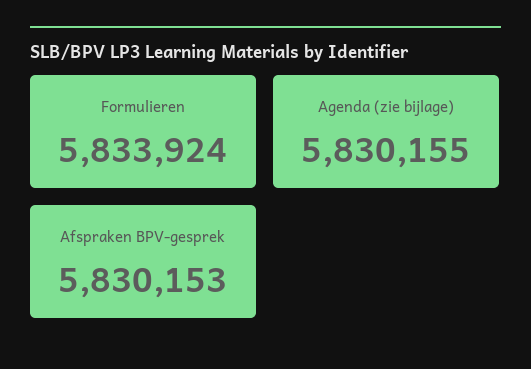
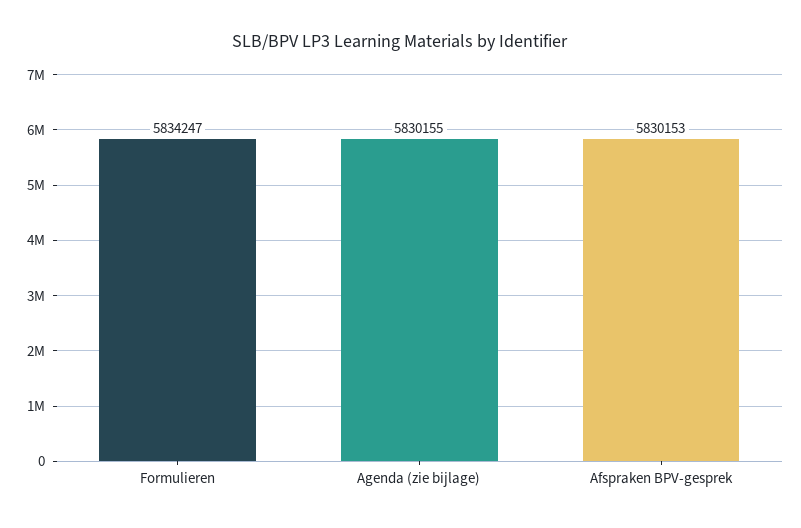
  {
-   "Formulieren": 5833924,
+   "Formulieren": 5834247,
    "Agenda (zie bijlage)": 5830155,
    "Afspraken BPV-gesprek": 5830153
  }

